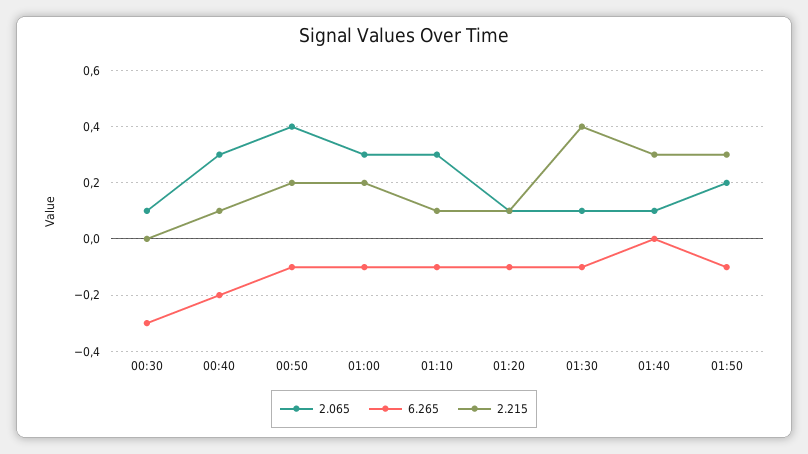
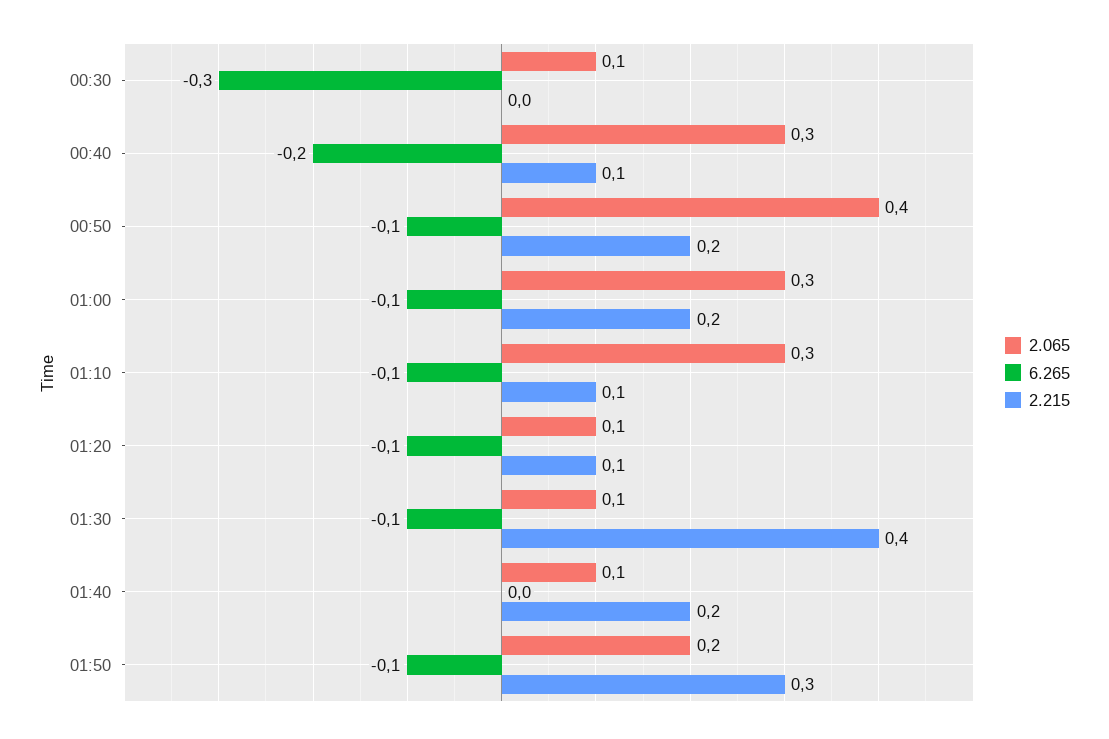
  {
    "2.065": {
      "00:30": 0.1,
      "00:40": 0.3,
      "00:50": 0.4,
      "01:00": 0.3,
      "01:10": 0.3,
      "01:20": 0.1,
      "01:30": 0.1,
      "01:40": 0.1,
      "01:50": 0.2
    },
    "6.265": {
      "00:30": -0.3,
      "00:40": -0.2,
      "00:50": -0.1,
      "01:00": -0.1,
      "01:10": -0.1,
      "01:20": -0.1,
      "01:30": -0.1,
      "01:40": 0,
      "01:50": -0.1
    },
    "2.215": {
      "00:30": 0,
      "00:40": 0.1,
      "00:50": 0.2,
      "01:00": 0.2,
      "01:10": 0.1,
      "01:20": 0.1,
      "01:30": 0.4,
-     "01:40": 0.3,
+     "01:40": 0.2,
      "01:50": 0.3
    }
  }

